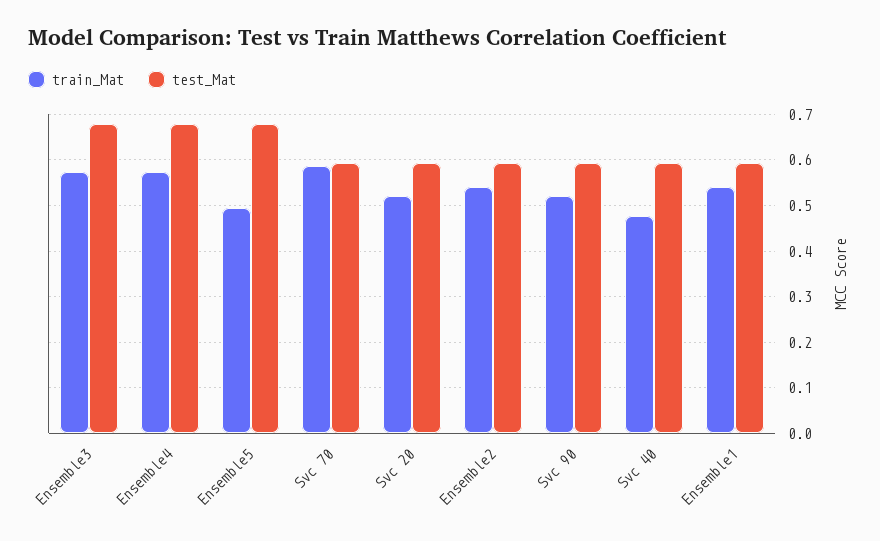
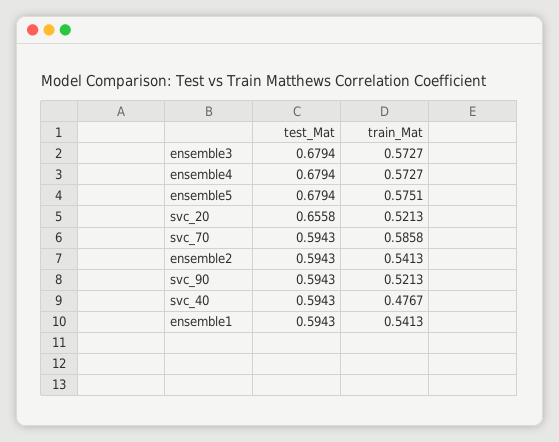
  {
    "train_Mat": {
      "Ensemble3": 0.5727,
      "Ensemble4": 0.5727,
-     "Ensemble5": 0.5,
+     "Ensemble5": 0.5751,
      "Svc 70": 0.5858,
      "Svc 20": 0.5213,
      "Ensemble2": 0.5413,
      "Svc 90": 0.5213,
      "Svc 40": 0.4767,
      "Ensemble1": 0.5413
    },
    "test_Mat": {
      "Ensemble3": 0.6794,
      "Ensemble4": 0.6794,
      "Ensemble5": 0.6794,
      "Svc 70": 0.5943,
-     "Svc 20": 0.6,
+     "Svc 20": 0.6558,
      "Ensemble2": 0.5943,
      "Svc 90": 0.5943,
      "Svc 40": 0.5943,
      "Ensemble1": 0.5943
    }
  }

